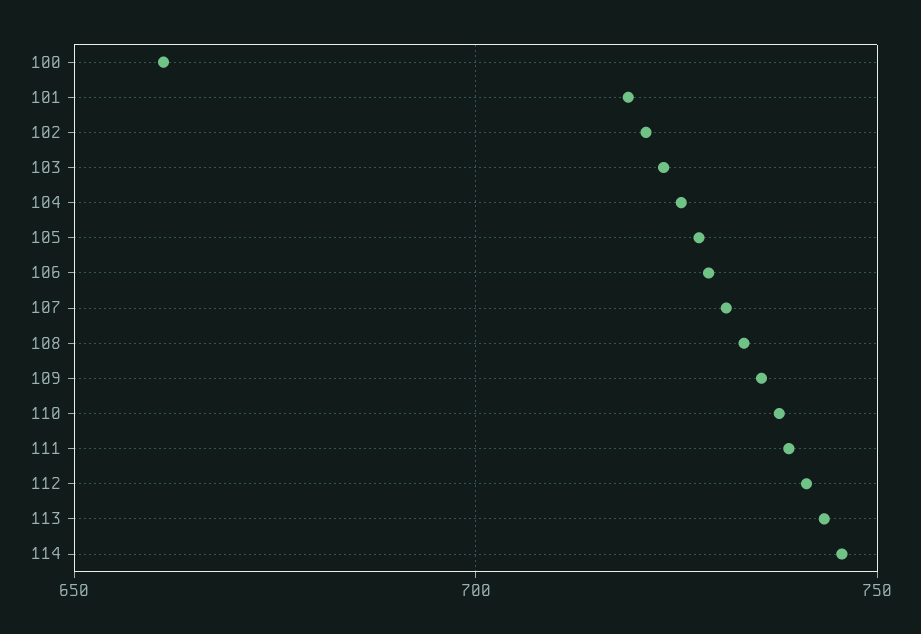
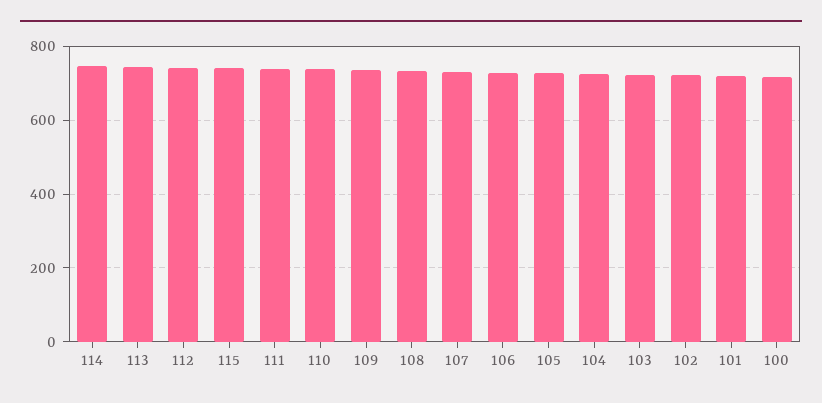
  {
-   "100": 660,
+   "100": 720,
    "101": 720,
    "102": 720,
    "103": 725,
    "104": 725,
    "105": 730,
    "106": 730,
    "107": 730,
    "108": 735,
    "109": 735,
    "110": 740,
    "111": 740,
    "112": 740,
    "113": 745,
-   "114": 745
+   "114": 745,
+   "115": 740
  }

